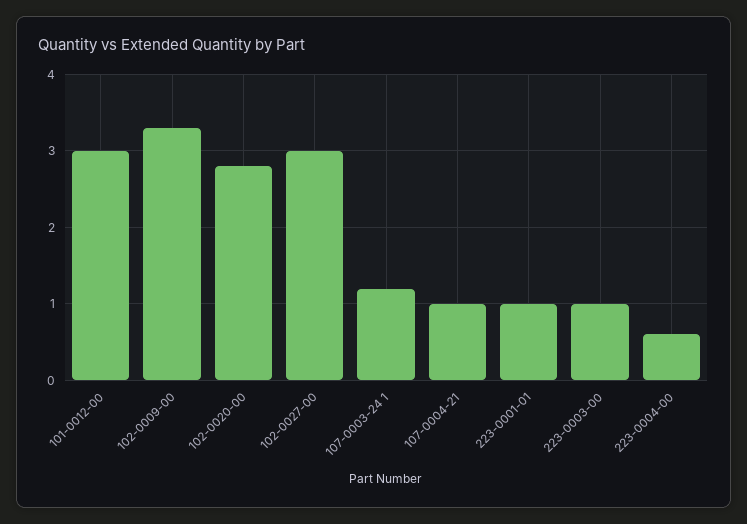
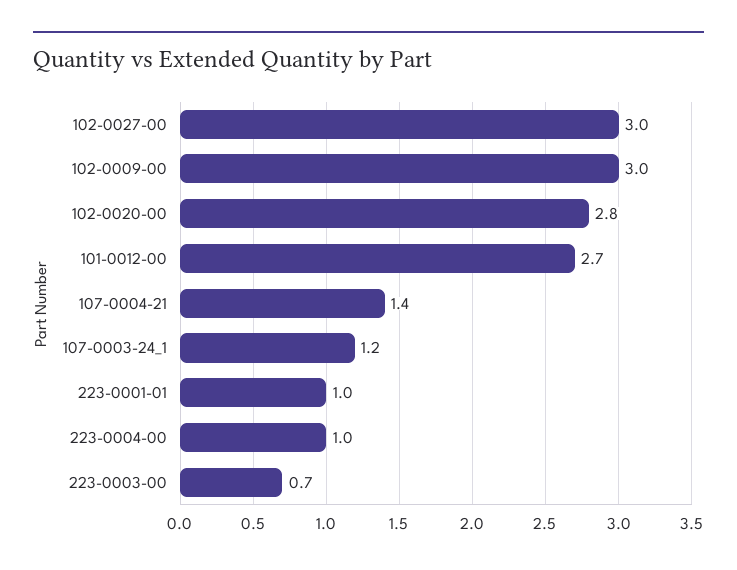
  {
-   "101-0012-00": 3,
+   "101-0012-00": 2.7,
-   "102-0009-00": 3.3,
+   "102-0009-00": 3,
    "102-0020-00": 2.8,
    "102-0027-00": 3,
    "107-0003-24 1": 1.2,
-   "107-0004-21": 1,
+   "107-0004-21": 1.4,
    "223-0001-01": 1,
-   "223-0003-00": 1,
+   "223-0003-00": 0.7,
-   "223-0004-00": 0.6
+   "223-0004-00": 1
  }

